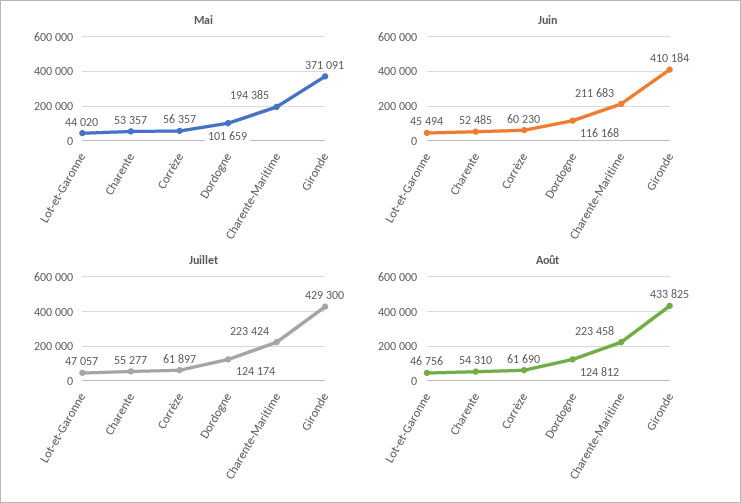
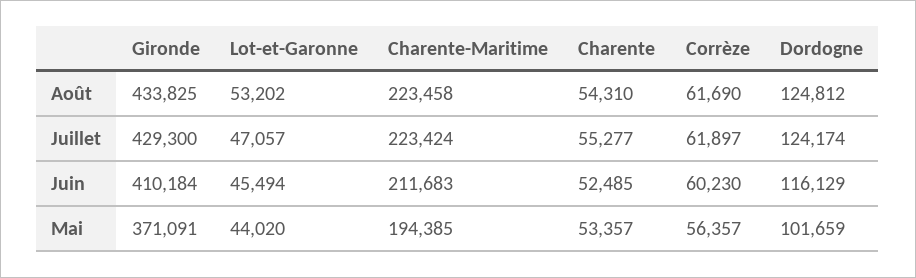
  {
    "Mai": {
      "Lot-et-Garonne": 44020,
      "Charente": 53357,
      "Corrèze": 56357,
      "Dordogne": 101659,
      "Charente-Maritime": 194385,
      "Gironde": 371091
    },
    "Juin": {
      "Lot-et-Garonne": 45494,
      "Charente": 52485,
      "Corrèze": 60230,
-     "Dordogne": 116168,
+     "Dordogne": 116129,
      "Charente-Maritime": 211683,
      "Gironde": 410184
    },
    "Juillet": {
      "Lot-et-Garonne": 47057,
      "Charente": 55277,
      "Corrèze": 61897,
      "Dordogne": 124174,
      "Charente-Maritime": 223424,
      "Gironde": 429300
    },
    "Août": {
-     "Lot-et-Garonne": 46756,
+     "Lot-et-Garonne": 53202,
      "Charente": 54310,
      "Corrèze": 61690,
      "Dordogne": 124812,
      "Charente-Maritime": 223458,
      "Gironde": 433825
    }
  }

